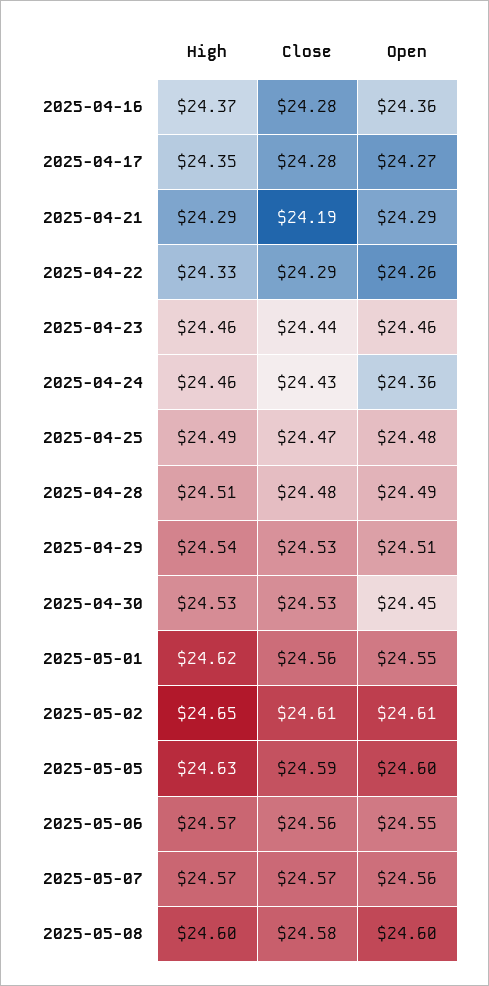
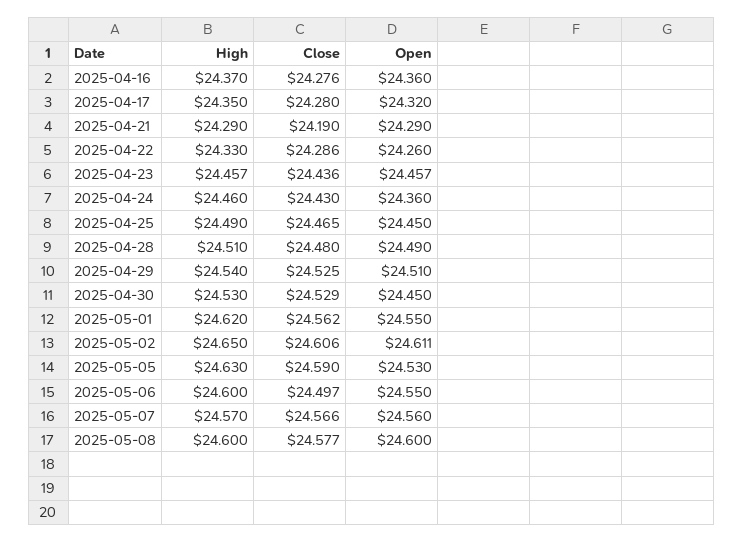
  {
    "High": {
      "2025-04-16": 24.37,
      "2025-04-17": 24.35,
      "2025-04-21": 24.29,
      "2025-04-22": 24.33,
      "2025-04-23": 24.457,
      "2025-04-24": 24.46,
      "2025-04-25": 24.49,
      "2025-04-28": 24.51,
      "2025-04-29": 24.54,
      "2025-04-30": 24.53,
      "2025-05-01": 24.62,
      "2025-05-02": 24.65,
      "2025-05-05": 24.63,
-     "2025-05-06": 24.57,
+     "2025-05-06": 24.6,
      "2025-05-07": 24.57,
      "2025-05-08": 24.6
    },
    "Close": {
      "2025-04-16": 24.276,
      "2025-04-17": 24.28,
      "2025-04-21": 24.19,
      "2025-04-22": 24.286,
      "2025-04-23": 24.436,
      "2025-04-24": 24.43,
      "2025-04-25": 24.465,
      "2025-04-28": 24.48,
      "2025-04-29": 24.525,
      "2025-04-30": 24.529,
      "2025-05-01": 24.562,
      "2025-05-02": 24.606,
      "2025-05-05": 24.59,
-     "2025-05-06": 24.56,
+     "2025-05-06": 24.497,
      "2025-05-07": 24.566,
      "2025-05-08": 24.577
    },
    "Open": {
      "2025-04-16": 24.36,
-     "2025-04-17": 24.27,
+     "2025-04-17": 24.32,
      "2025-04-21": 24.29,
      "2025-04-22": 24.26,
      "2025-04-23": 24.457,
      "2025-04-24": 24.36,
-     "2025-04-25": 24.48,
+     "2025-04-25": 24.45,
      "2025-04-28": 24.49,
      "2025-04-29": 24.51,
      "2025-04-30": 24.45,
      "2025-05-01": 24.55,
      "2025-05-02": 24.611,
-     "2025-05-05": 24.6,
+     "2025-05-05": 24.53,
      "2025-05-06": 24.55,
      "2025-05-07": 24.56,
      "2025-05-08": 24.6
    }
  }

